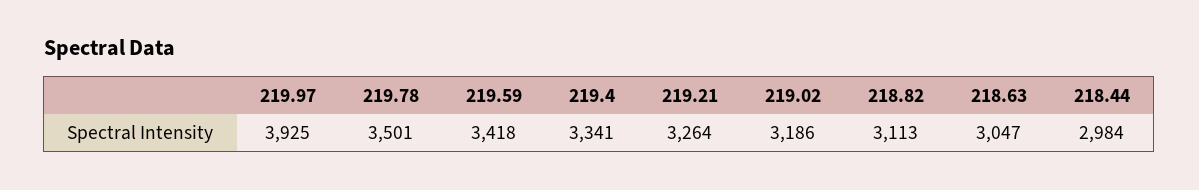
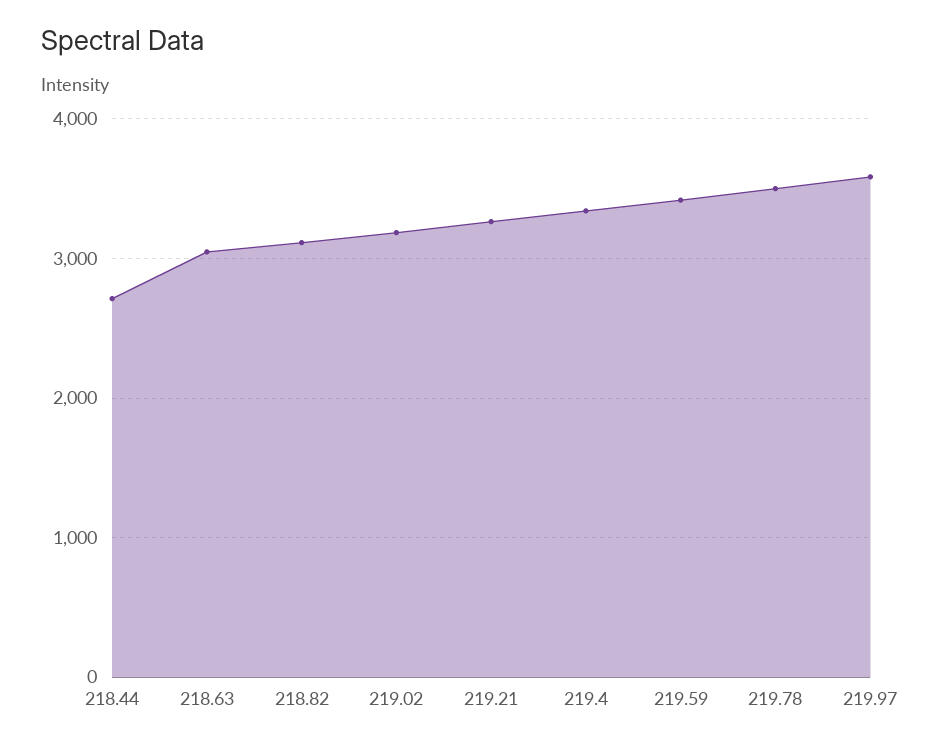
  {
-   "219.97": 3925,
+   "219.97": 3600,
    "219.78": 3501,
    "219.59": 3418,
    "219.4": 3341,
    "219.21": 3264,
    "219.02": 3186,
    "218.82": 3113,
    "218.63": 3047,
-   "218.44": 2984
+   "218.44": 2700
  }

